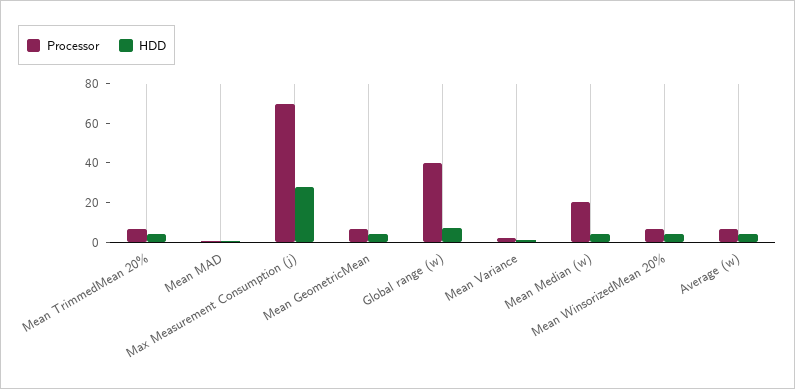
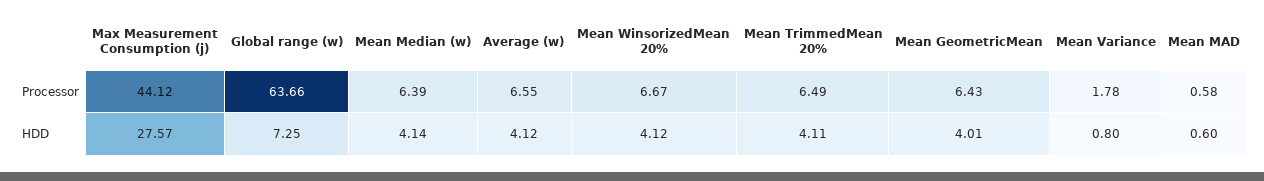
  {
    "Processor": {
      "Mean TrimmedMean 20%": 6.49,
      "Mean MAD": 0.58,
-     "Max Measurement Consumption (j)": 70,
+     "Max Measurement Consumption (j)": 44.12,
      "Mean GeometricMean": 6.43,
-     "Global range (w)": 40,
+     "Global range (w)": 63.66,
      "Mean Variance": 1.78,
-     "Mean Median (w)": 20,
+     "Mean Median (w)": 6.39,
      "Mean WinsorizedMean 20%": 6.67,
      "Average (w)": 6.55
    },
    "HDD": {
      "Mean TrimmedMean 20%": 4.11,
      "Mean MAD": 0.6,
      "Max Measurement Consumption (j)": 27.57,
      "Mean GeometricMean": 4.01,
      "Global range (w)": 7.25,
      "Mean Variance": 0.8,
      "Mean Median (w)": 4.14,
      "Mean WinsorizedMean 20%": 4.12,
      "Average (w)": 4.12
    }
  }

